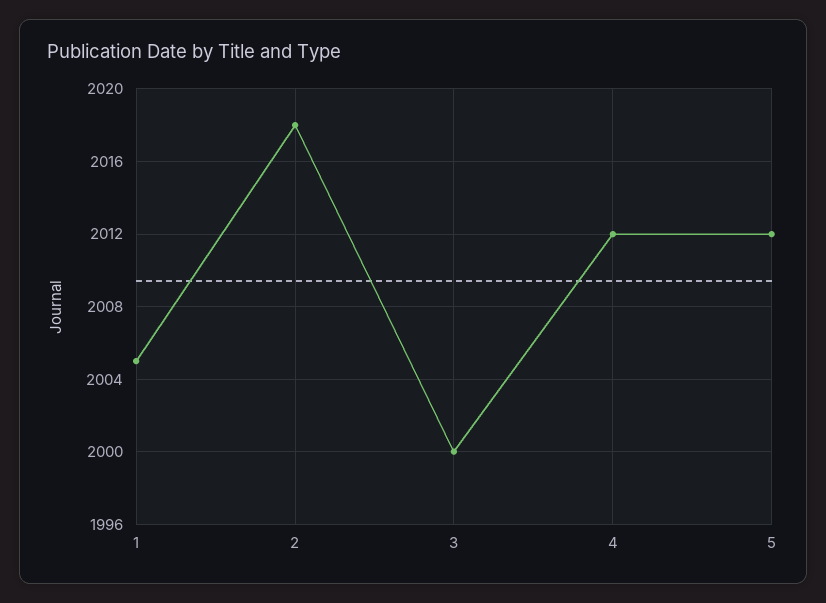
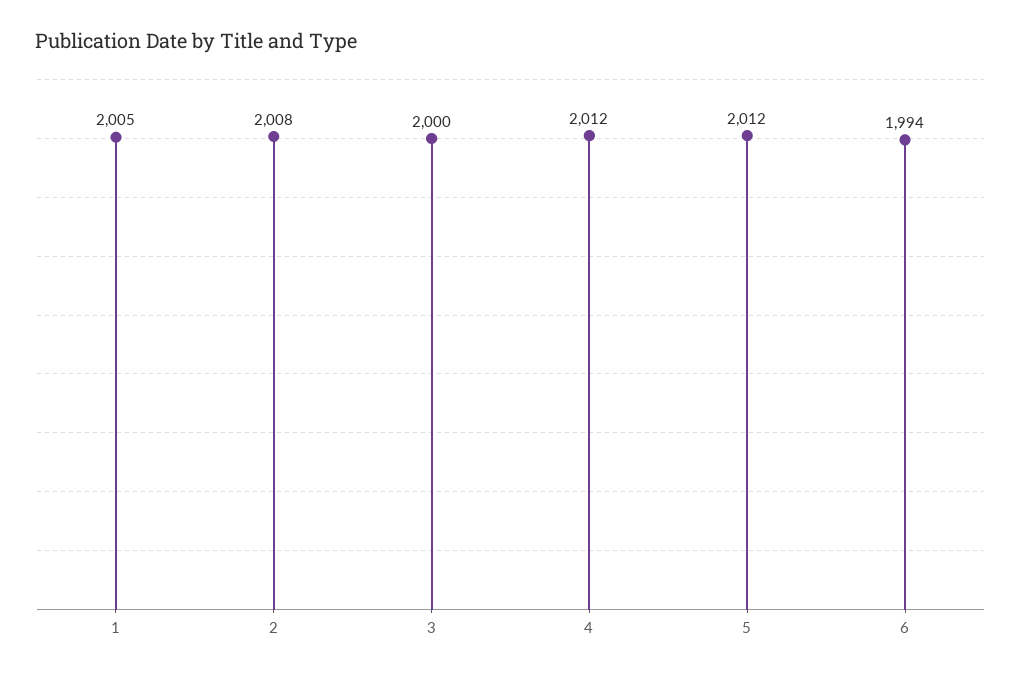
  {
    "1": 2005,
-   "2": 2018,
+   "2": 2008,
    "3": 2000,
    "4": 2012,
-   "5": 2012
+   "5": 2012,
+   "6": 1994
  }

